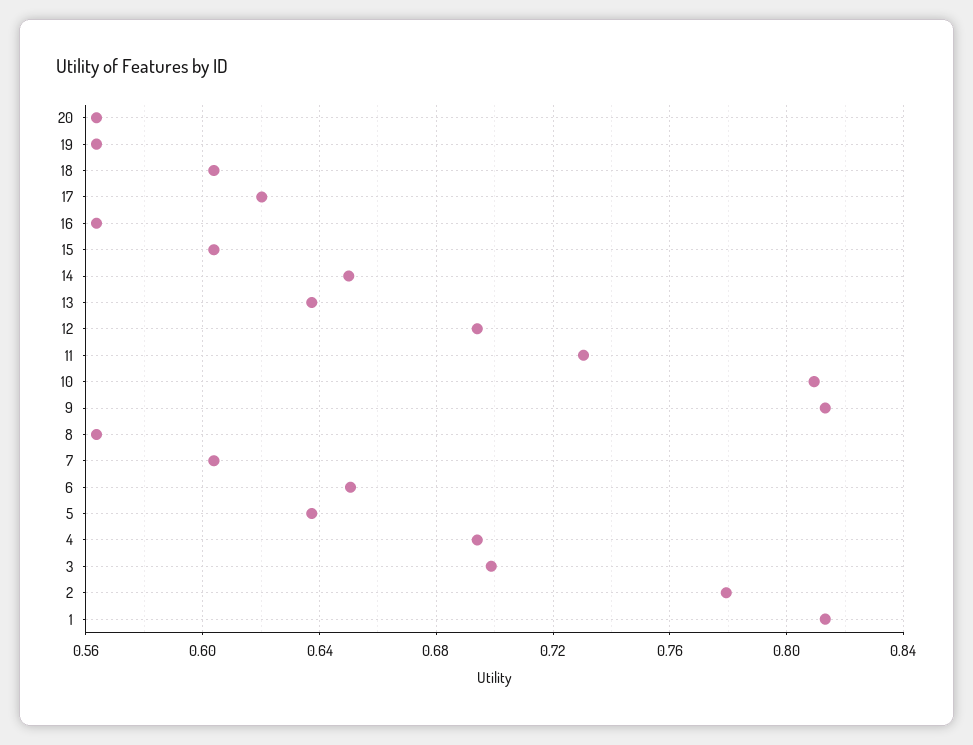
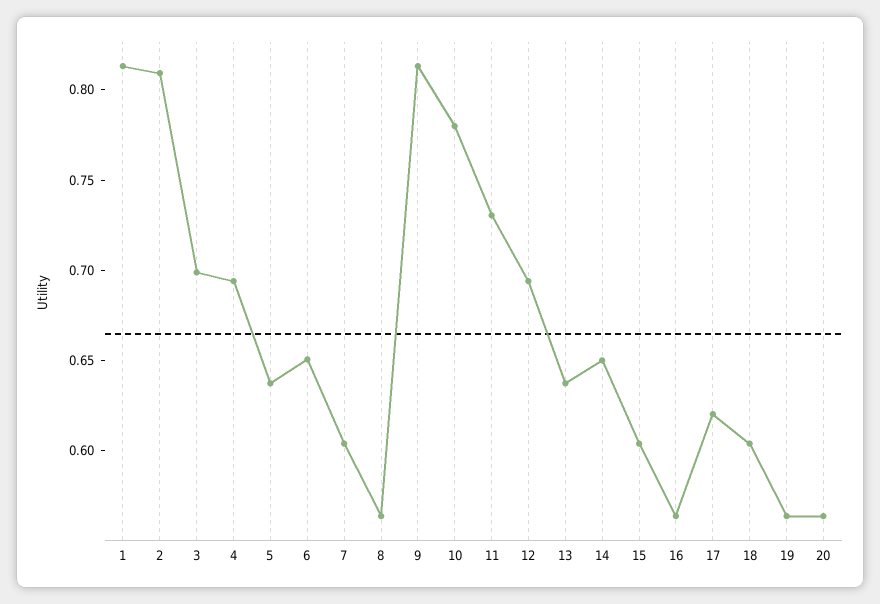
  {
    "20": 0.565,
    "19": 0.565,
    "18": 0.605,
    "17": 0.62,
    "16": 0.565,
    "15": 0.605,
    "14": 0.65,
    "13": 0.635,
    "12": 0.695,
    "11": 0.73,
-   "10": 0.81,
+   "10": 0.78,
    "9": 0.815,
    "8": 0.565,
    "7": 0.605,
    "6": 0.65,
    "5": 0.635,
    "4": 0.695,
    "3": 0.7,
-   "2": 0.78,
+   "2": 0.81,
    "1": 0.815
  }

